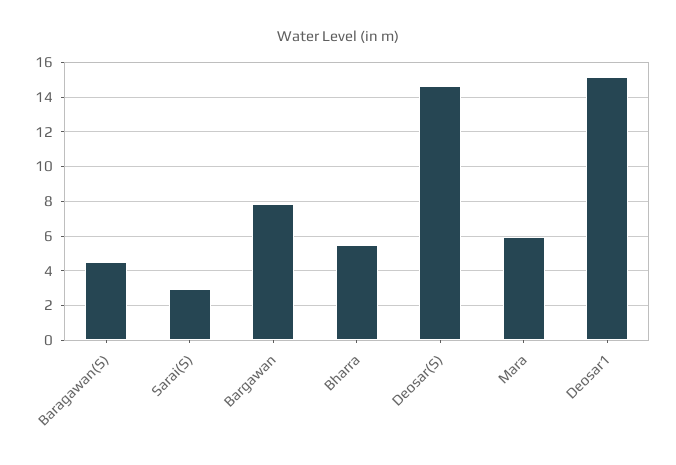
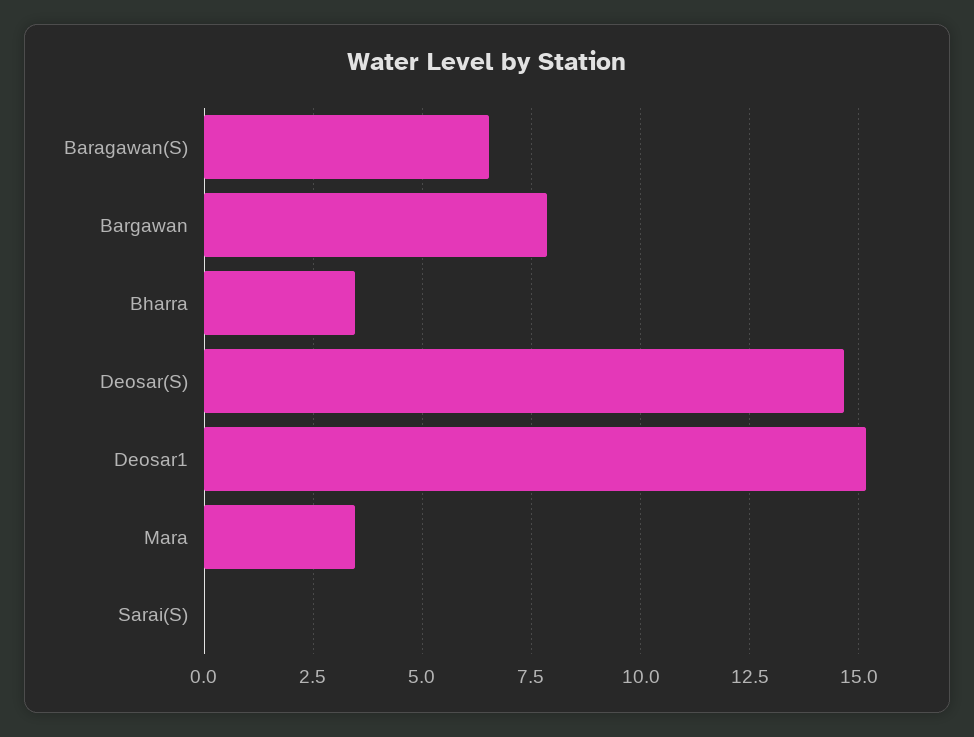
  {
-   "Baragawan(S)": 4.5,
+   "Baragawan(S)": 6.5,
-   "Sarai(S)": 3,
+   "Sarai(S)": 0,
    "Bargawan": 7.75,
-   "Bharra": 5.5,
+   "Bharra": 3.5,
    "Deosar(S)": 14.75,
-   "Mara": 6,
+   "Mara": 3.5,
    "Deosar1": 15.25
  }

